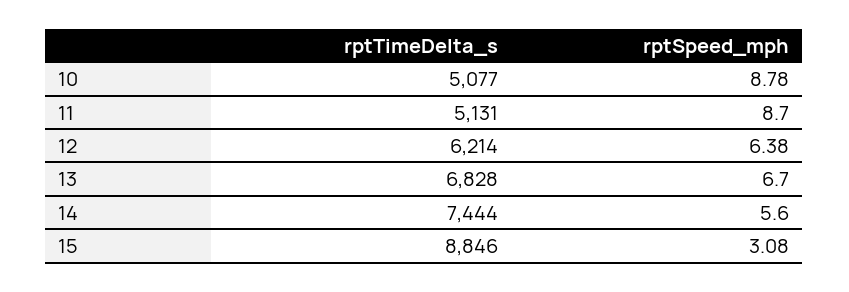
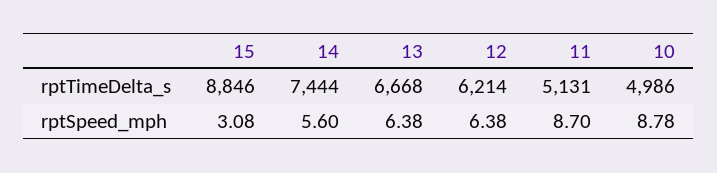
  {
    "rptTimeDelta_s": {
-     "10": 5077,
+     "10": 4986,
      "11": 5131,
      "12": 6214,
-     "13": 6828,
+     "13": 6668,
      "14": 7444,
      "15": 8846
    },
    "rptSpeed_mph": {
      "10": 8.78,
      "11": 8.7,
      "12": 6.38,
-     "13": 6.7,
+     "13": 6.38,
      "14": 5.6,
      "15": 3.08
    }
  }

